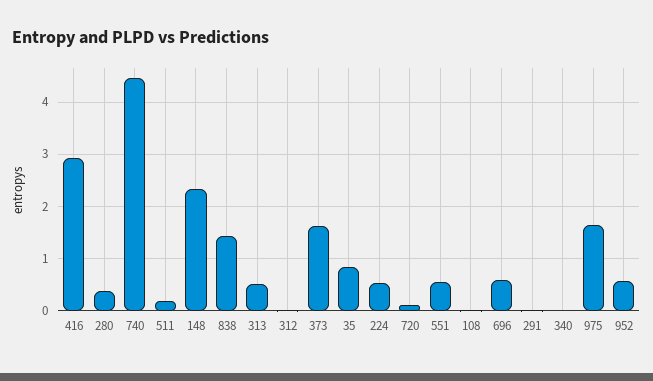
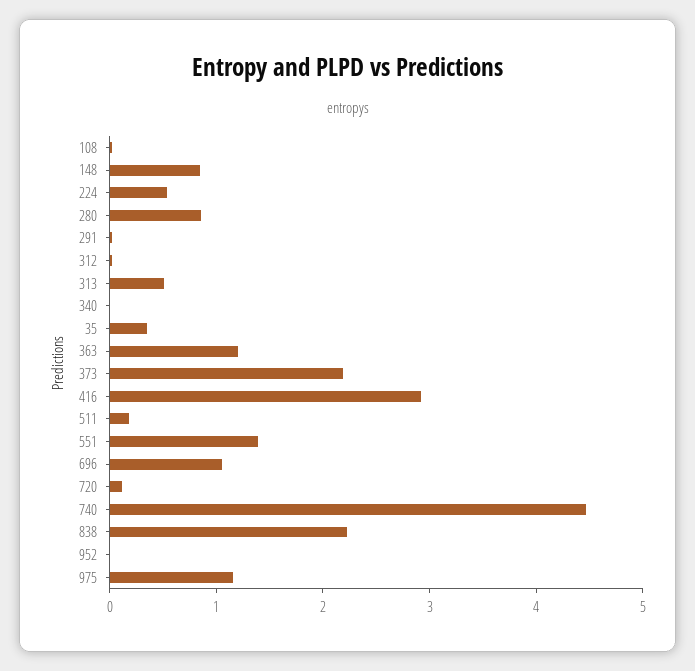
  {
    "416": 3,
-   "280": 0.4,
+   "280": 0.8,
    "740": 4.4,
    "511": 0.2,
-   "148": 2.4,
+   "148": 0.8,
-   "838": 1.4,
+   "838": 2.2,
    "313": 0.6,
    "312": 0,
-   "373": 1.6,
+   "373": 2.2,
-   "35": 0.8,
+   "35": 0.4,
    "224": 0.6,
    "720": 0.2,
-   "551": 0.6,
+   "551": 1.4,
    "108": 0,
-   "696": 0.6,
+   "696": 1,
    "291": 0,
    "340": 0,
-   "975": 1.6,
+   "975": 1.2,
-   "952": 0.6
+   "952": 0,
+   "363": 1.2
  }

